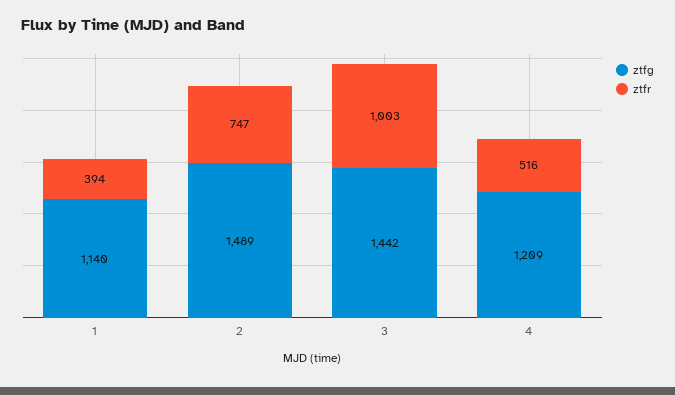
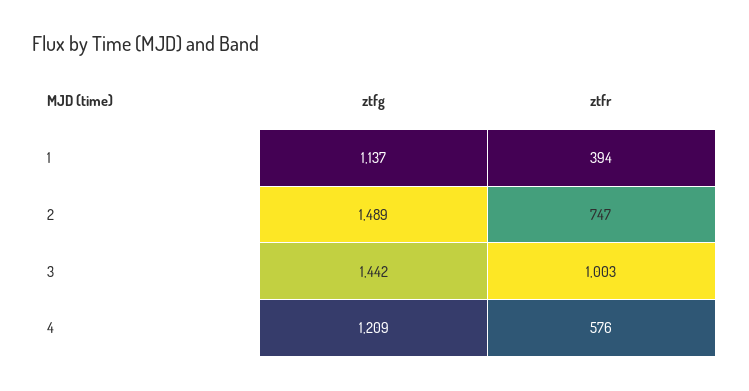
  {
    "ztfg": {
-     "1": 1140,
+     "1": 1137,
      "2": 1489,
      "3": 1442,
      "4": 1209
    },
    "ztfr": {
      "1": 394,
      "2": 747,
      "3": 1003,
-     "4": 516
+     "4": 576
    }
  }

